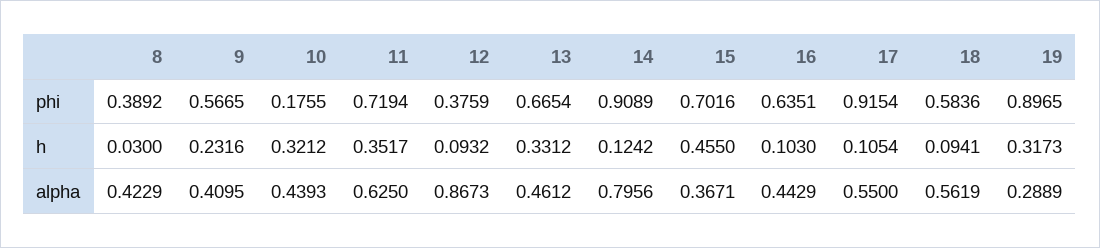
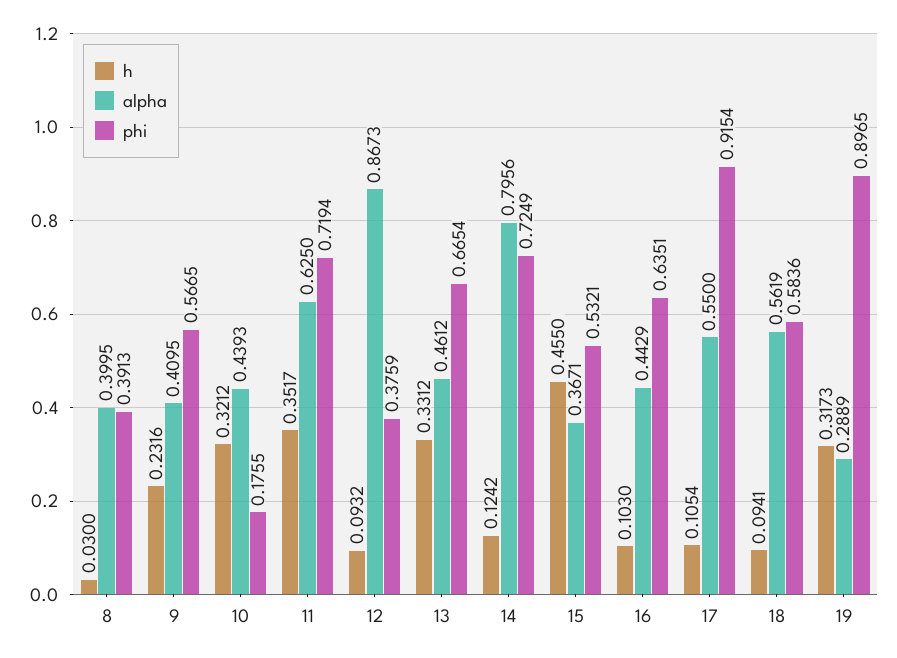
  {
    "phi": {
-     "8": 0.3892,
+     "8": 0.3913,
      "9": 0.5665,
      "10": 0.1755,
      "11": 0.7194,
      "12": 0.3759,
      "13": 0.6654,
-     "14": 0.9089,
+     "14": 0.7249,
-     "15": 0.7016,
+     "15": 0.5321,
      "16": 0.6351,
      "17": 0.9154,
      "18": 0.5836,
      "19": 0.8965
    },
    "h": {
      "8": 0.03,
      "9": 0.2316,
      "10": 0.3212,
      "11": 0.3517,
      "12": 0.0932,
      "13": 0.3312,
      "14": 0.1242,
      "15": 0.455,
      "16": 0.103,
      "17": 0.1054,
      "18": 0.0941,
      "19": 0.3173
    },
    "alpha": {
-     "8": 0.4229,
+     "8": 0.3995,
      "9": 0.4095,
      "10": 0.4393,
      "11": 0.625,
      "12": 0.8673,
      "13": 0.4612,
      "14": 0.7956,
      "15": 0.3671,
      "16": 0.4429,
      "17": 0.55,
      "18": 0.5619,
      "19": 0.2889
    }
  }

